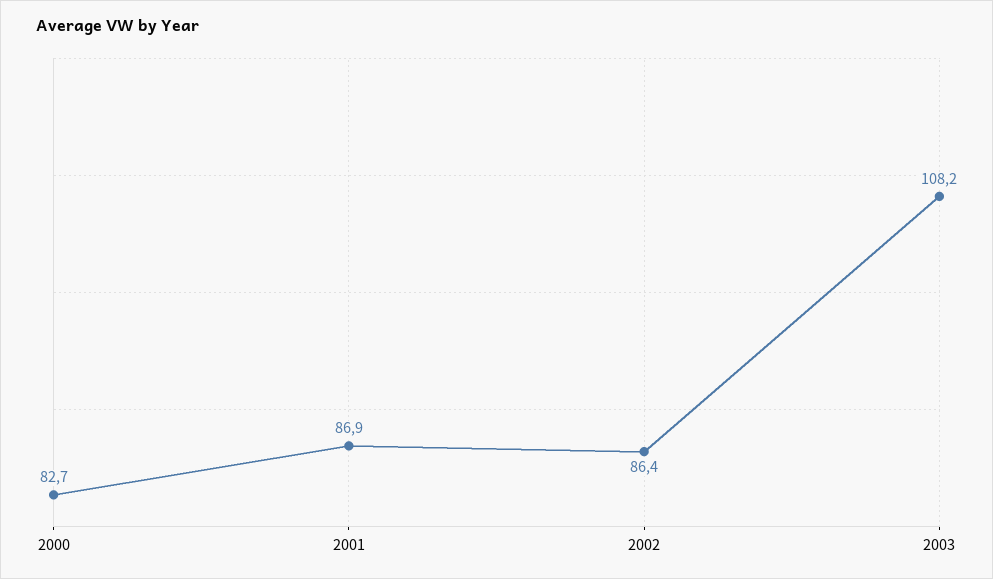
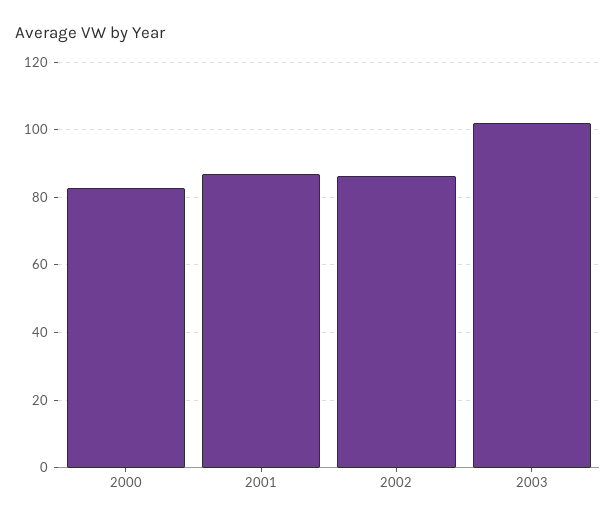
  {
    "2000": 82.7,
    "2001": 86.9,
    "2002": 86.4,
-   "2003": 108.2
+   "2003": 102
  }

